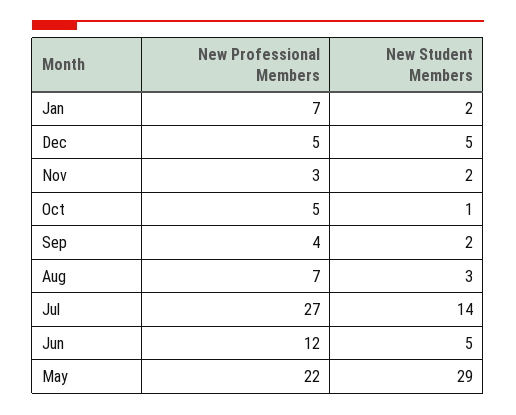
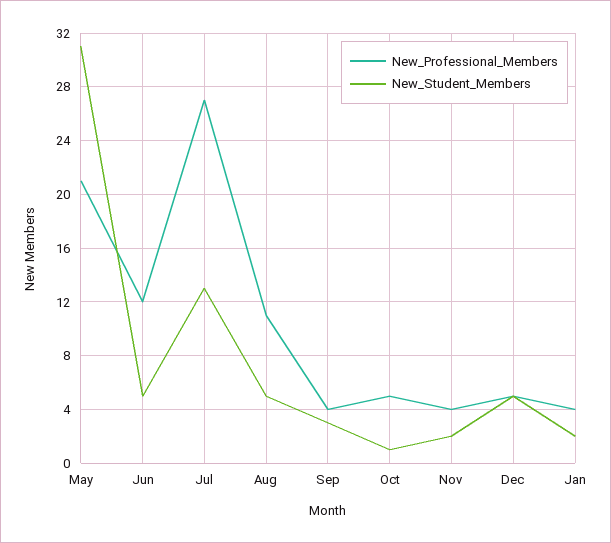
  {
    "New Professional Members": {
-     "Jan": 7,
+     "Jan": 4,
      "Dec": 5,
-     "Nov": 3,
+     "Nov": 4,
      "Oct": 5,
      "Sep": 4,
-     "Aug": 7,
+     "Aug": 11,
      "Jul": 27,
      "Jun": 12,
-     "May": 22
+     "May": 21
    },
    "New Student Members": {
      "Jan": 2,
      "Dec": 5,
      "Nov": 2,
      "Oct": 1,
-     "Sep": 2,
+     "Sep": 3,
-     "Aug": 3,
+     "Aug": 5,
-     "Jul": 14,
+     "Jul": 13,
      "Jun": 5,
-     "May": 29
+     "May": 31
    }
  }

